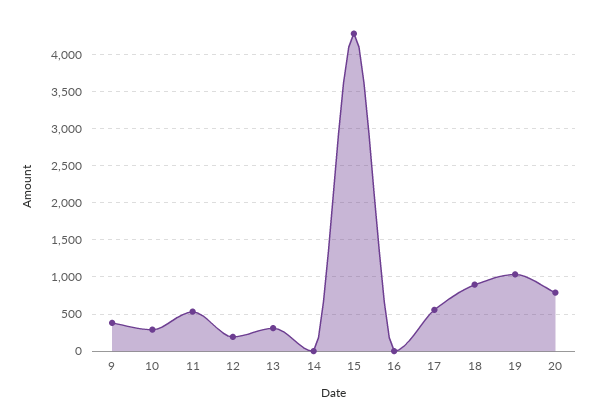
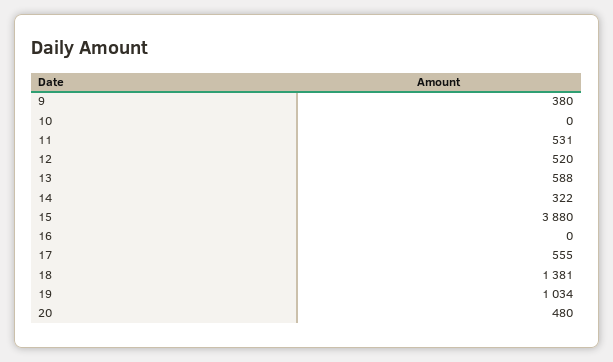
  {
    "9": 380,
-   "10": 300,
+   "10": 0,
    "11": 531,
-   "12": 200,
+   "12": 520,
-   "13": 300,
+   "13": 588,
-   "14": 0,
+   "14": 322,
-   "15": 4300,
+   "15": 3880,
    "16": 0,
    "17": 555,
-   "18": 900,
+   "18": 1381,
    "19": 1034,
-   "20": 800
+   "20": 480
  }

